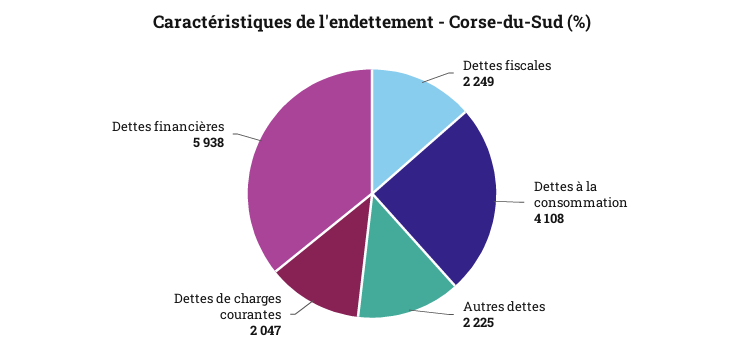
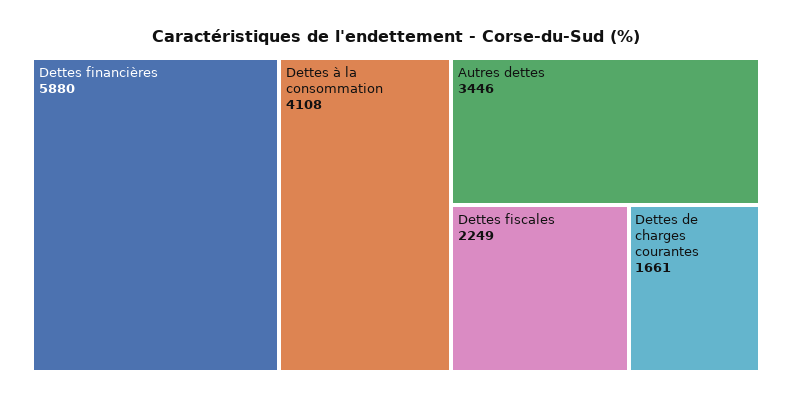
  {
    "Dettes fiscales": 2249,
    "Dettes à la consommation": 4108,
-   "Autres dettes": 2225,
+   "Autres dettes": 3446,
-   "Dettes de charges courantes": 2047,
+   "Dettes de charges courantes": 1661,
-   "Dettes financières": 5938
+   "Dettes financières": 5880
  }

